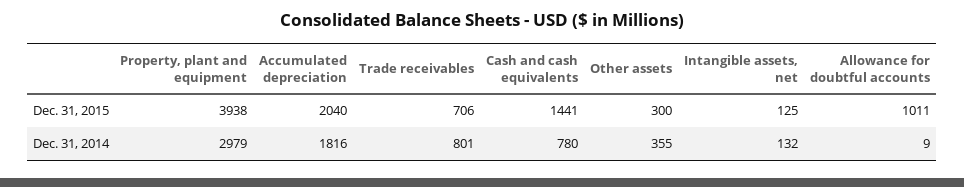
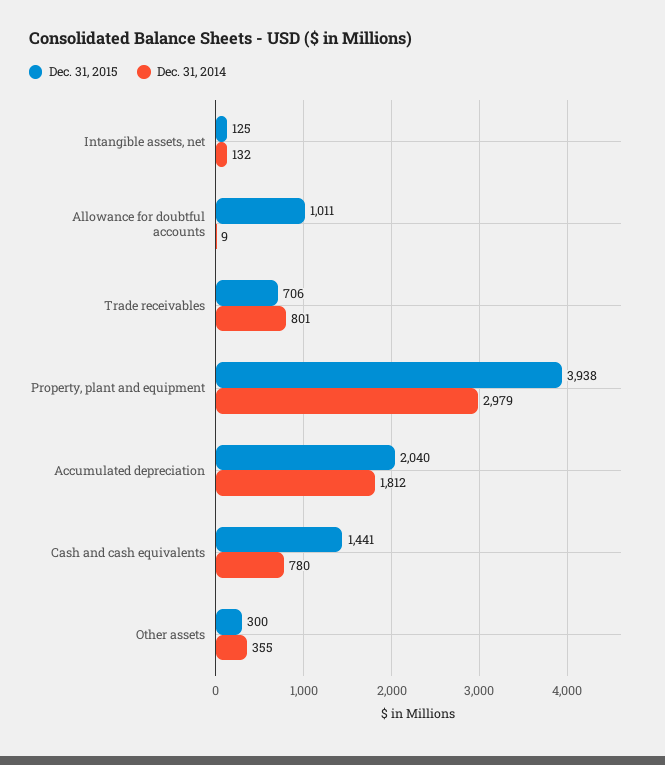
  {
    "Dec. 31, 2015": {
      "Property, plant and equipment": 3938,
      "Accumulated depreciation": 2040,
      "Trade receivables": 706,
      "Cash and cash equivalents": 1441,
      "Other assets": 300,
      "Intangible assets, net": 125,
      "Allowance for doubtful accounts": 1011
    },
    "Dec. 31, 2014": {
      "Property, plant and equipment": 2979,
-     "Accumulated depreciation": 1816,
+     "Accumulated depreciation": 1812,
      "Trade receivables": 801,
      "Cash and cash equivalents": 780,
      "Other assets": 355,
      "Intangible assets, net": 132,
      "Allowance for doubtful accounts": 9
    }
  }

